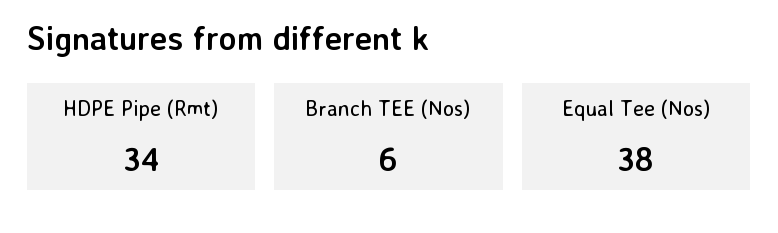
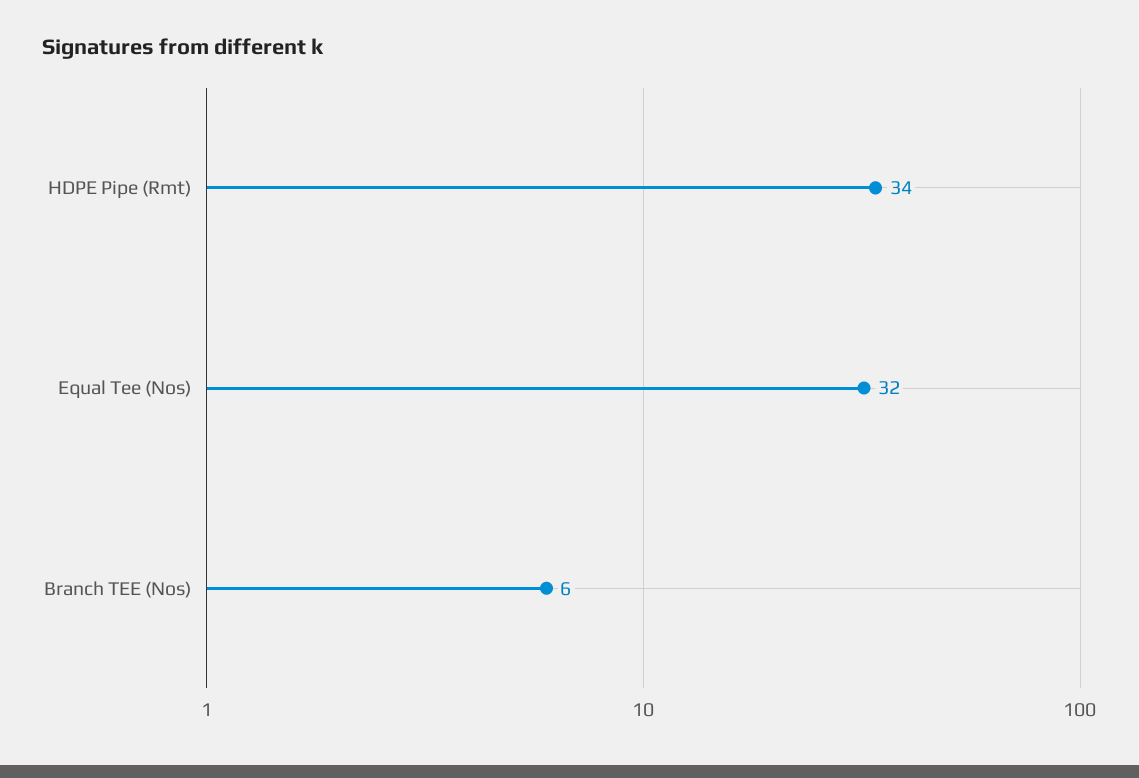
  {
    "HDPE Pipe (Rmt)": 34,
    "Branch TEE (Nos)": 6,
-   "Equal Tee (Nos)": 38
+   "Equal Tee (Nos)": 32
  }

